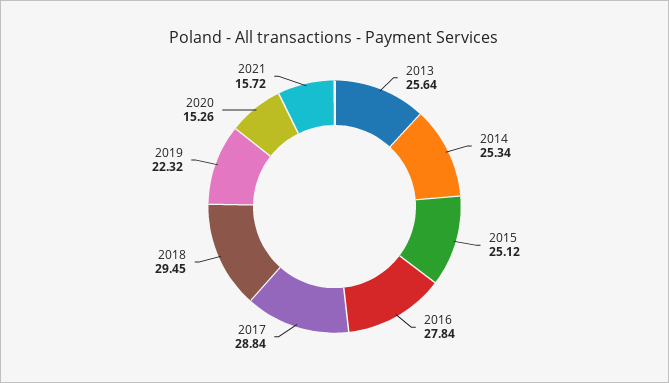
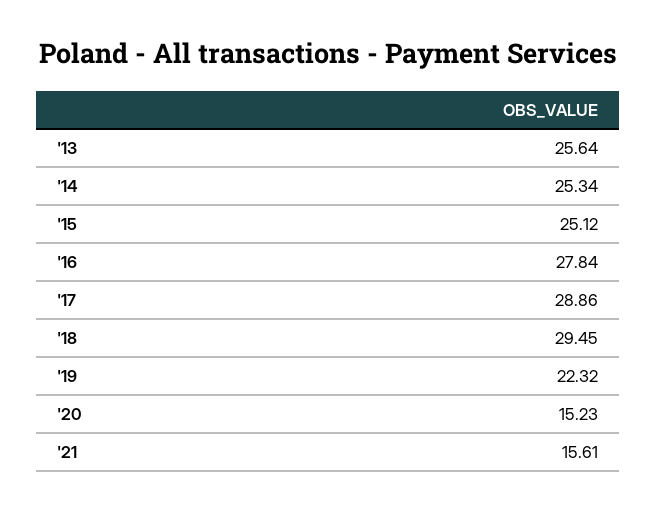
  {
    "2013": 25.64,
    "2014": 25.34,
    "2015": 25.12,
    "2016": 27.84,
-   "2017": 28.84,
+   "2017": 28.86,
    "2018": 29.45,
    "2019": 22.32,
-   "2020": 15.26,
+   "2020": 15.23,
-   "2021": 15.72
+   "2021": 15.61
  }

